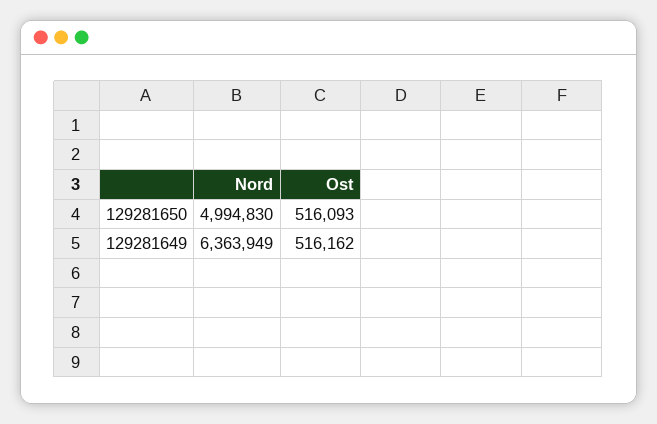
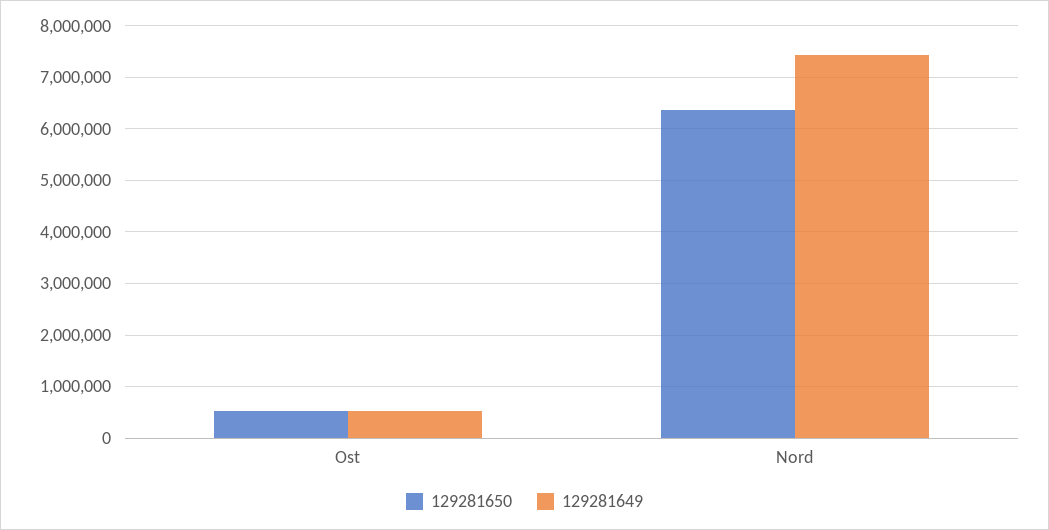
  {
    "129281650": {
-     "Nord": 4994830,
+     "Nord": 6400000,
      "Ost": 516093
    },
    "129281649": {
-     "Nord": 6363949,
+     "Nord": 7400000,
      "Ost": 516162
    }
  }

